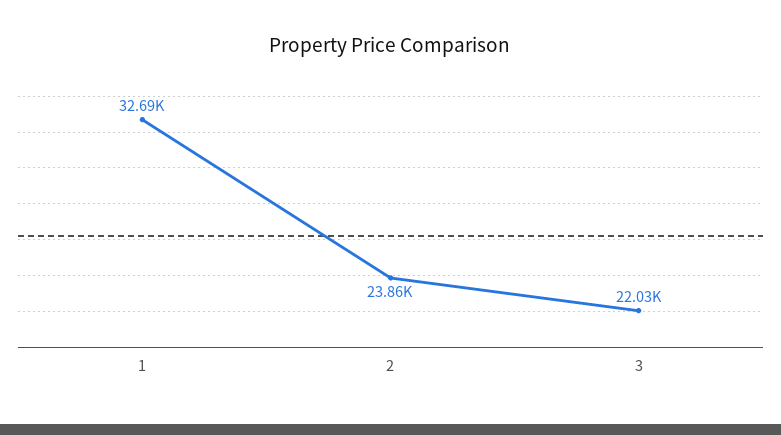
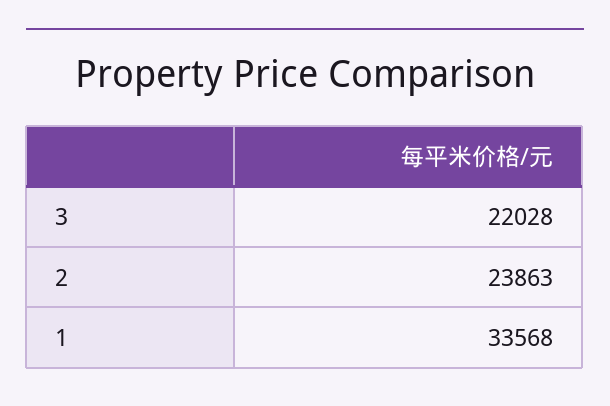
  {
-   "1": 32690,
+   "1": 33568,
    "2": 23863,
    "3": 22028
  }

